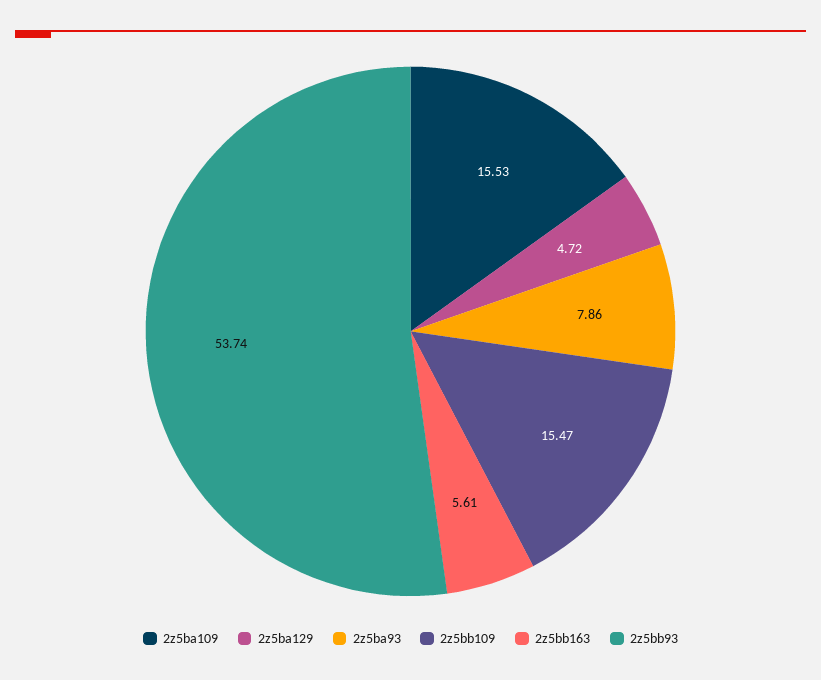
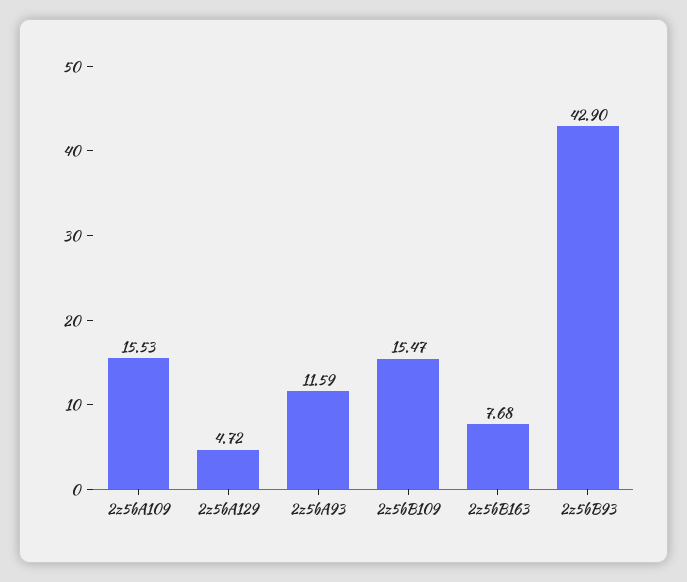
  {
    "2z5ba109": 15.53,
    "2z5ba129": 4.72,
-   "2z5ba93": 7.86,
+   "2z5ba93": 11.59,
    "2z5bb109": 15.47,
-   "2z5bb163": 5.61,
+   "2z5bb163": 7.68,
-   "2z5bb93": 53.74
+   "2z5bb93": 42.9
  }

